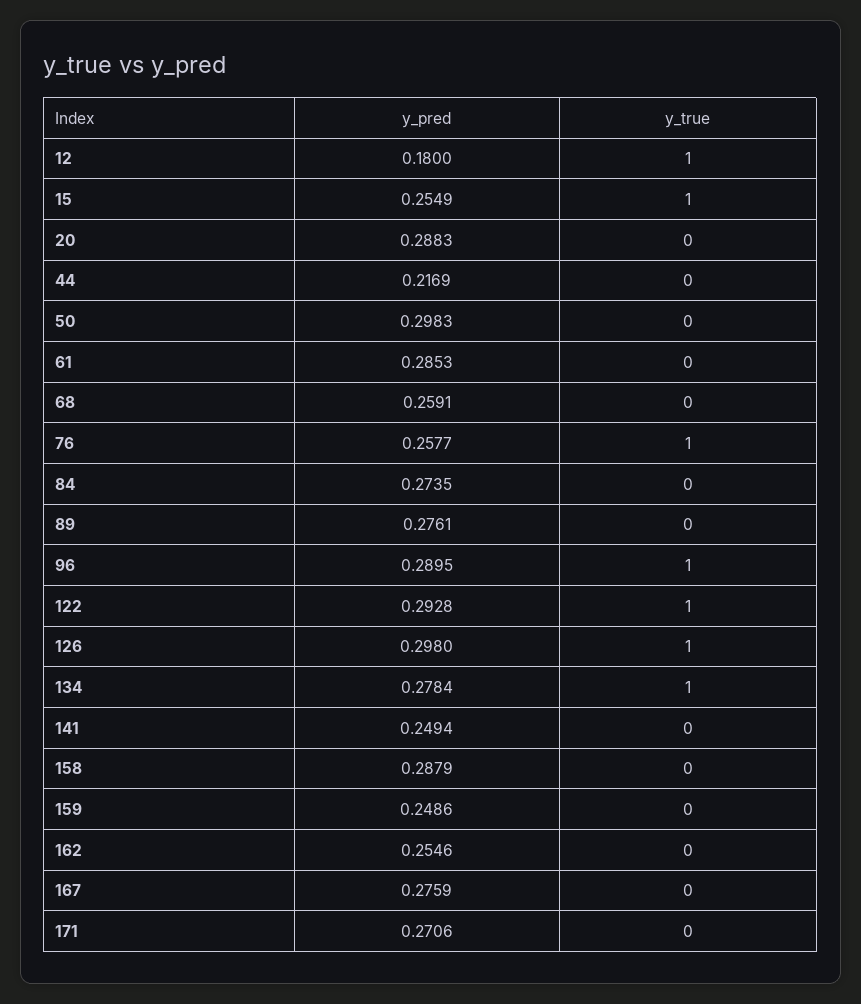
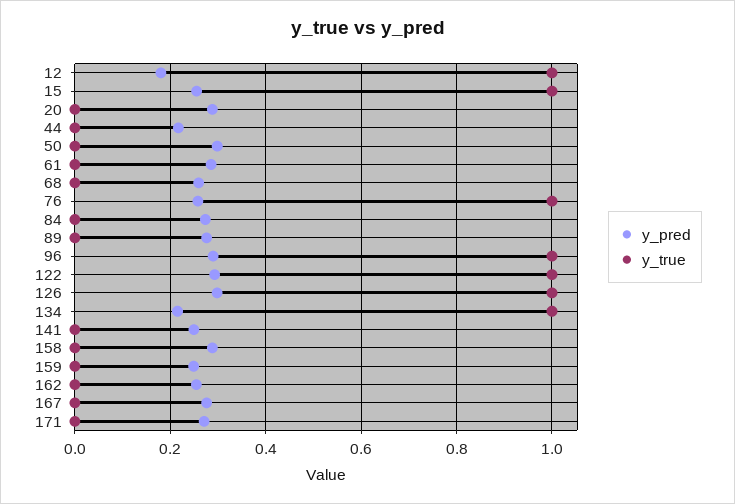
  {
    "y_pred": {
      "12": 0.18,
      "15": 0.2549,
      "20": 0.2883,
      "44": 0.2169,
      "50": 0.2983,
      "61": 0.2853,
      "68": 0.2591,
      "76": 0.2577,
      "84": 0.2735,
      "89": 0.2761,
      "96": 0.2895,
      "122": 0.2928,
      "126": 0.298,
-     "134": 0.2784,
+     "134": 0.22,
      "141": 0.2494,
      "158": 0.2879,
      "159": 0.2486,
      "162": 0.2546,
      "167": 0.2759,
      "171": 0.2706
    },
    "y_true": {
      "12": 1,
      "15": 1,
      "20": 0,
      "44": 0,
      "50": 0,
      "61": 0,
      "68": 0,
      "76": 1,
      "84": 0,
      "89": 0,
      "96": 1,
      "122": 1,
      "126": 1,
      "134": 1,
      "141": 0,
      "158": 0,
      "159": 0,
      "162": 0,
      "167": 0,
      "171": 0
    }
  }

